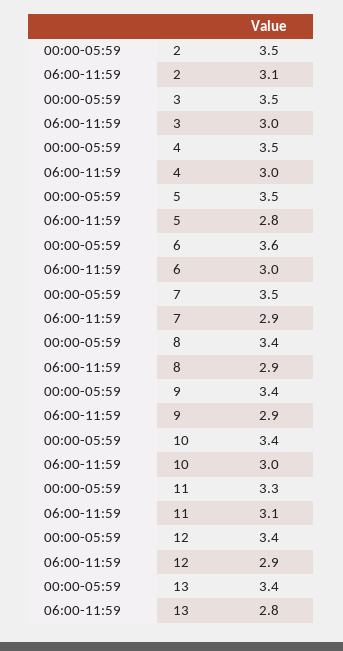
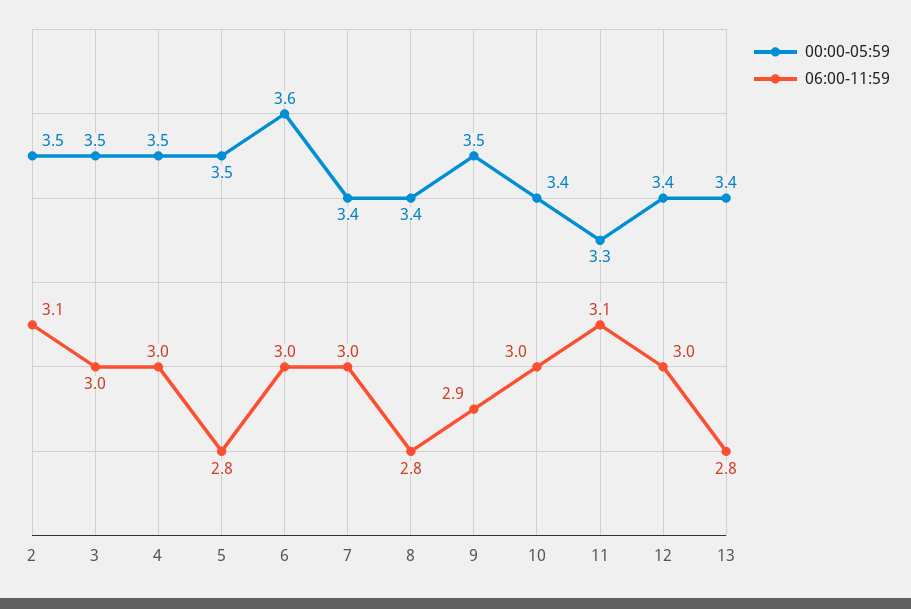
  {
    "00:00-05:59": {
      "2": 3.5,
      "3": 3.5,
      "4": 3.5,
      "5": 3.5,
      "6": 3.6,
-     "7": 3.5,
+     "7": 3.4,
      "8": 3.4,
-     "9": 3.4,
+     "9": 3.5,
      "10": 3.4,
      "11": 3.3,
      "12": 3.4,
      "13": 3.4
    },
    "06:00-11:59": {
      "2": 3.1,
      "3": 3,
      "4": 3,
      "5": 2.8,
      "6": 3,
-     "7": 2.9,
+     "7": 3,
-     "8": 2.9,
+     "8": 2.8,
      "9": 2.9,
      "10": 3,
      "11": 3.1,
-     "12": 2.9,
+     "12": 3,
      "13": 2.8
    }
  }

